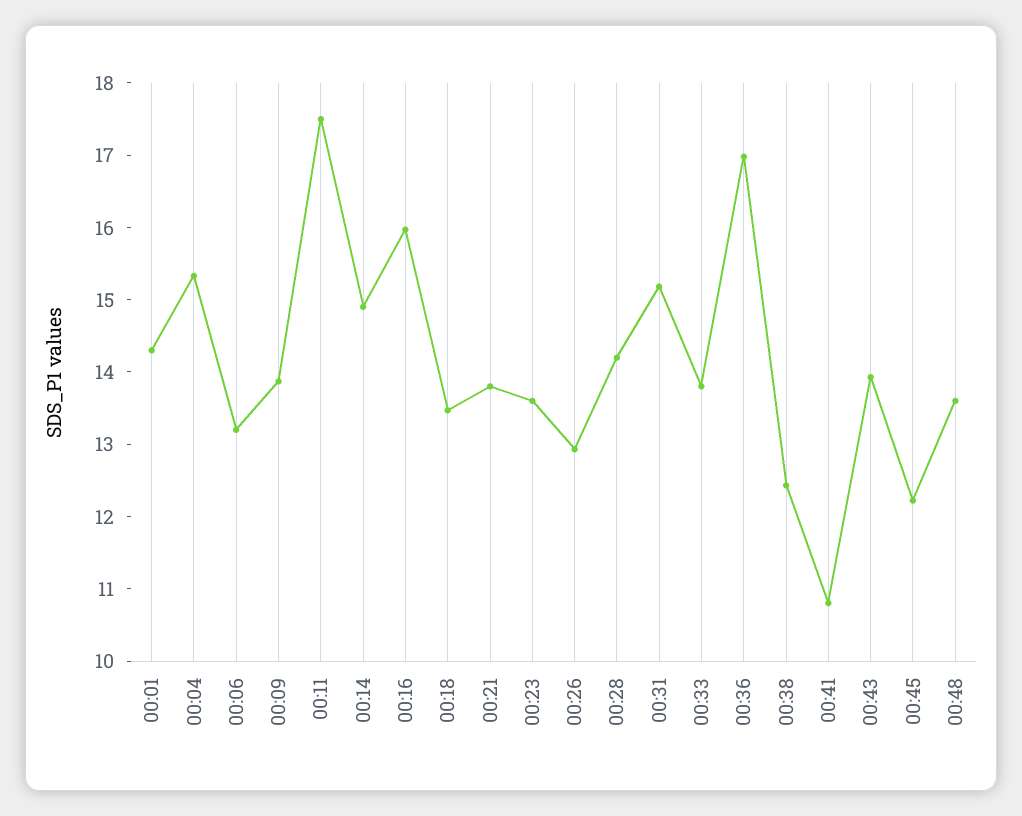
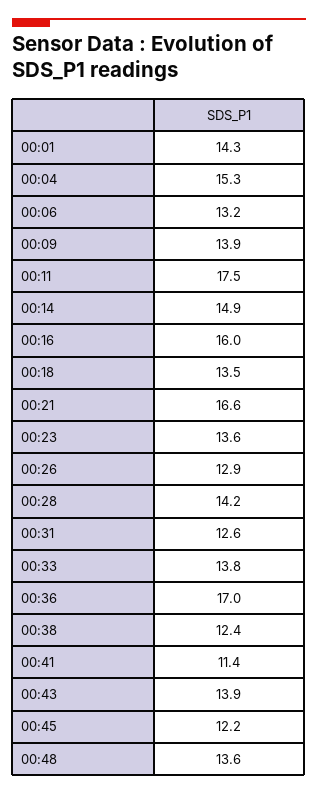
  {
    "00:01": 14.3,
    "00:04": 15.3,
    "00:06": 13.2,
    "00:09": 13.9,
    "00:11": 17.5,
    "00:14": 14.9,
    "00:16": 16,
    "00:18": 13.5,
-   "00:21": 13.8,
+   "00:21": 16.6,
    "00:23": 13.6,
    "00:26": 12.9,
    "00:28": 14.2,
-   "00:31": 15.2,
+   "00:31": 12.6,
    "00:33": 13.8,
    "00:36": 17,
    "00:38": 12.4,
-   "00:41": 10.8,
+   "00:41": 11.4,
    "00:43": 13.9,
    "00:45": 12.2,
    "00:48": 13.6
  }

